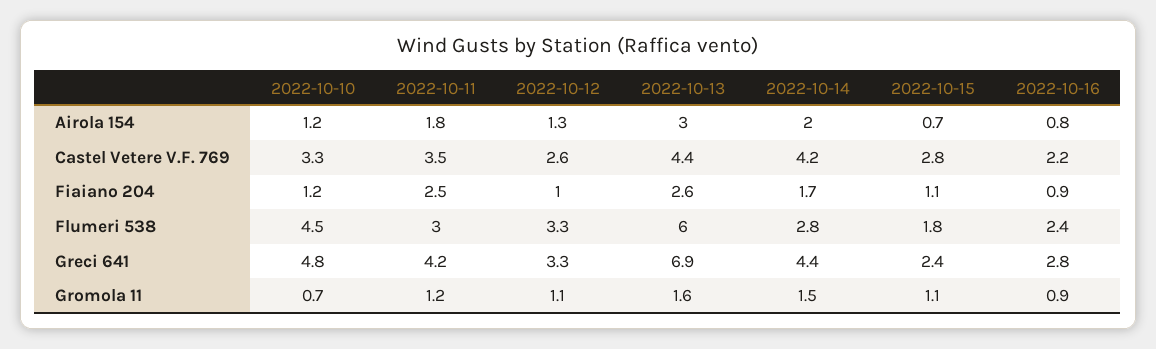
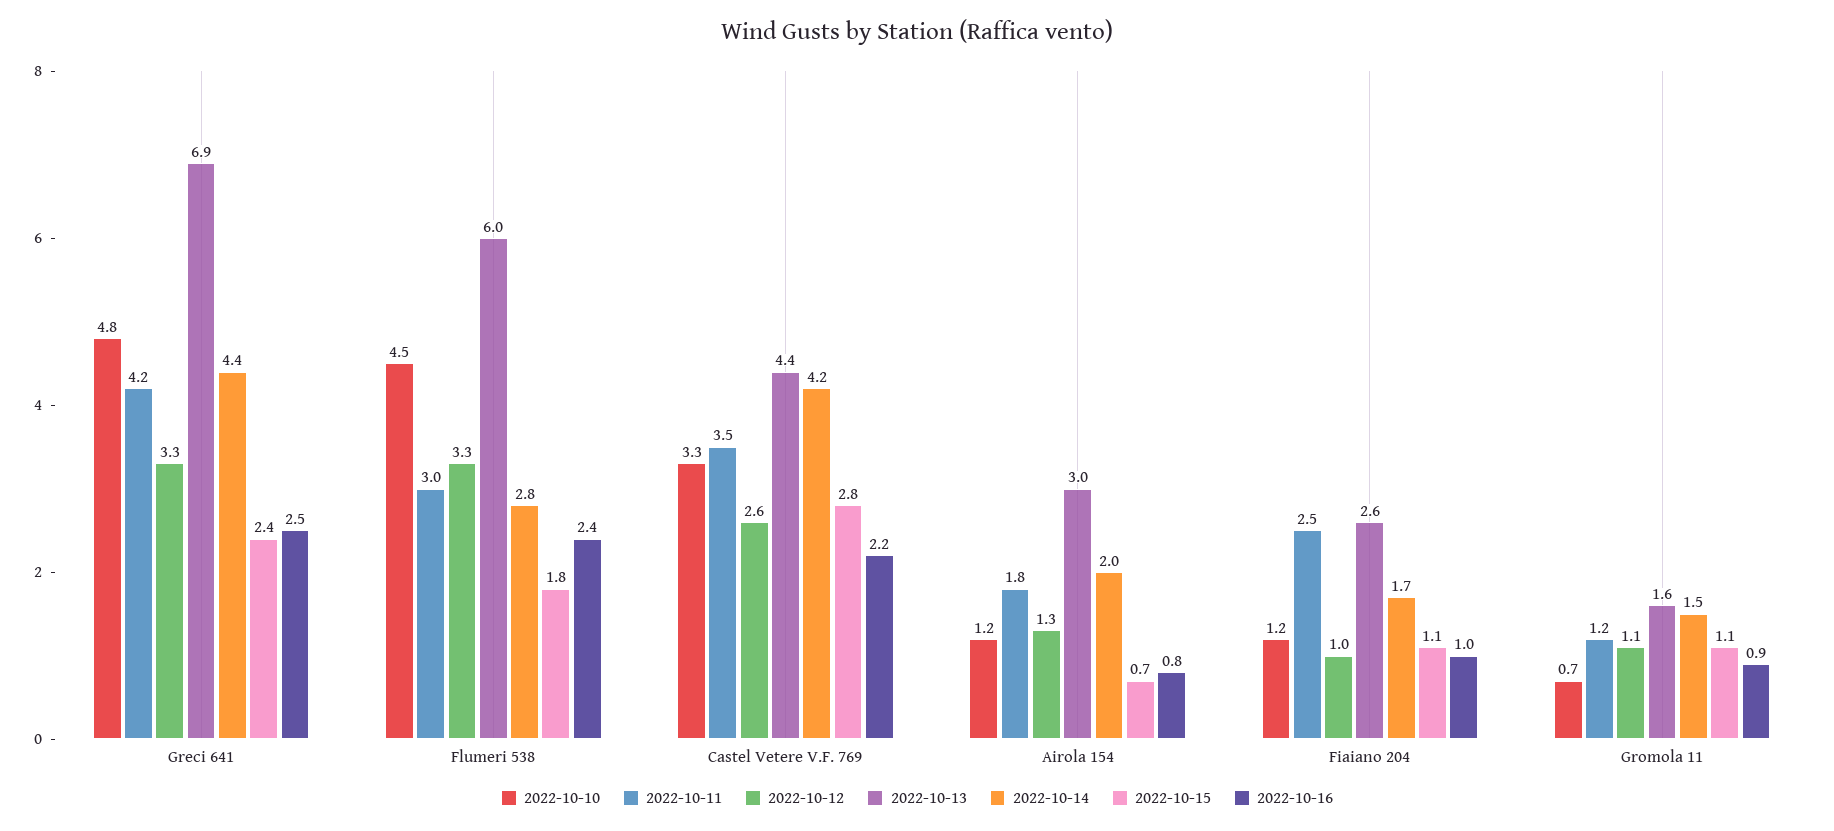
  {
    "2022-10-10": {
      "Airola 154": 1.2,
      "Castel Vetere V.F. 769": 3.3,
      "Fiaiano 204": 1.2,
      "Flumeri 538": 4.5,
      "Greci 641": 4.8,
      "Gromola 11": 0.7
    },
    "2022-10-11": {
      "Airola 154": 1.8,
      "Castel Vetere V.F. 769": 3.5,
      "Fiaiano 204": 2.5,
      "Flumeri 538": 3,
      "Greci 641": 4.2,
      "Gromola 11": 1.2
    },
    "2022-10-12": {
      "Airola 154": 1.3,
      "Castel Vetere V.F. 769": 2.6,
      "Fiaiano 204": 1,
      "Flumeri 538": 3.3,
      "Greci 641": 3.3,
      "Gromola 11": 1.1
    },
    "2022-10-13": {
      "Airola 154": 3,
      "Castel Vetere V.F. 769": 4.4,
      "Fiaiano 204": 2.6,
      "Flumeri 538": 6,
      "Greci 641": 6.9,
      "Gromola 11": 1.6
    },
    "2022-10-14": {
      "Airola 154": 2,
      "Castel Vetere V.F. 769": 4.2,
      "Fiaiano 204": 1.7,
      "Flumeri 538": 2.8,
      "Greci 641": 4.4,
      "Gromola 11": 1.5
    },
    "2022-10-15": {
      "Airola 154": 0.7,
      "Castel Vetere V.F. 769": 2.8,
      "Fiaiano 204": 1.1,
      "Flumeri 538": 1.8,
      "Greci 641": 2.4,
      "Gromola 11": 1.1
    },
    "2022-10-16": {
      "Airola 154": 0.8,
      "Castel Vetere V.F. 769": 2.2,
-     "Fiaiano 204": 0.9,
+     "Fiaiano 204": 1,
      "Flumeri 538": 2.4,
-     "Greci 641": 2.8,
+     "Greci 641": 2.5,
      "Gromola 11": 0.9
    }
  }

